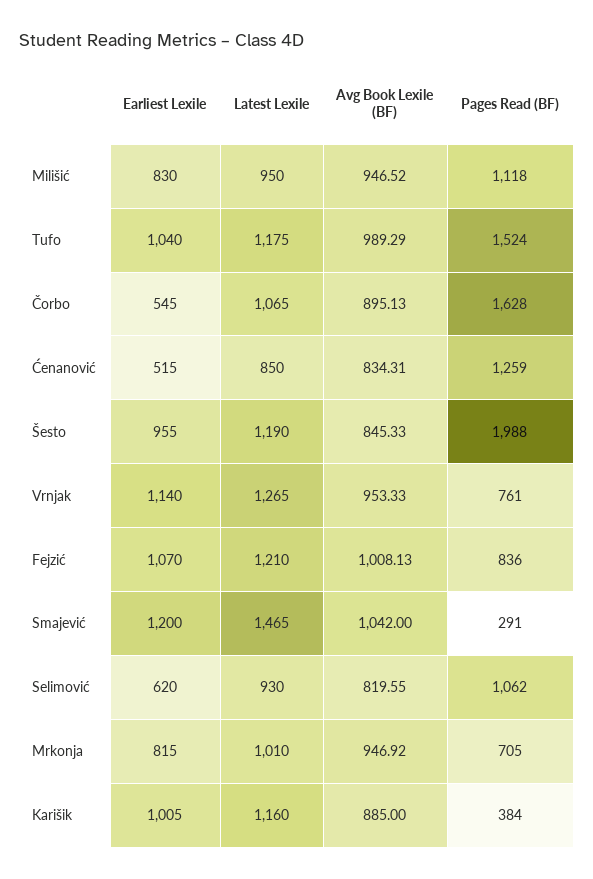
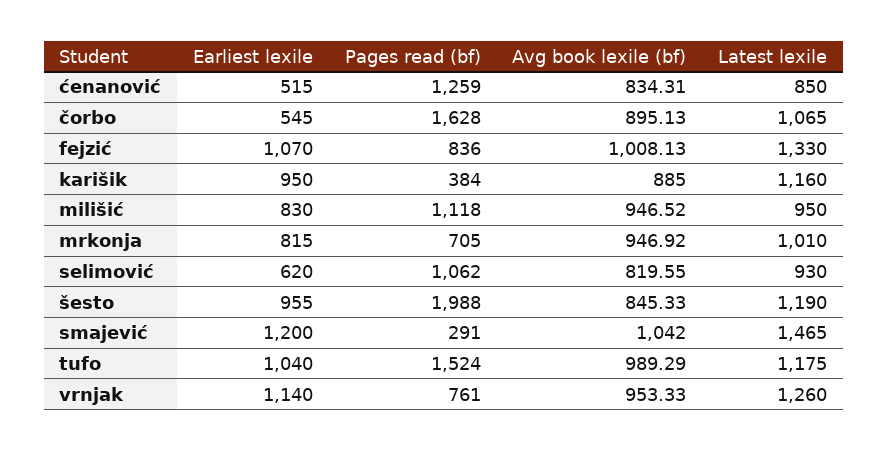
  {
    "Earliest Lexile": {
      "Milišić": 830,
      "Tufo": 1040,
      "Čorbo": 545,
      "Ćenanović": 515,
      "Šesto": 955,
      "Vrnjak": 1140,
      "Fejzić": 1070,
      "Smajević": 1200,
      "Selimović": 620,
      "Mrkonja": 815,
-     "Karišik": 1005
+     "Karišik": 950
    },
    "Latest Lexile": {
      "Milišić": 950,
      "Tufo": 1175,
      "Čorbo": 1065,
      "Ćenanović": 850,
      "Šesto": 1190,
-     "Vrnjak": 1265,
+     "Vrnjak": 1260,
-     "Fejzić": 1210,
+     "Fejzić": 1330,
      "Smajević": 1465,
      "Selimović": 930,
      "Mrkonja": 1010,
      "Karišik": 1160
    },
    "Avg Book Lexile (BF)": {
      "Milišić": 946.52,
      "Tufo": 989.29,
      "Čorbo": 895.13,
      "Ćenanović": 834.31,
      "Šesto": 845.33,
      "Vrnjak": 953.33,
      "Fejzić": 1008.13,
      "Smajević": 1042,
      "Selimović": 819.55,
      "Mrkonja": 946.92,
      "Karišik": 885
    },
    "Pages Read (BF)": {
      "Milišić": 1118,
      "Tufo": 1524,
      "Čorbo": 1628,
      "Ćenanović": 1259,
      "Šesto": 1988,
      "Vrnjak": 761,
      "Fejzić": 836,
      "Smajević": 291,
      "Selimović": 1062,
      "Mrkonja": 705,
      "Karišik": 384
    }
  }

